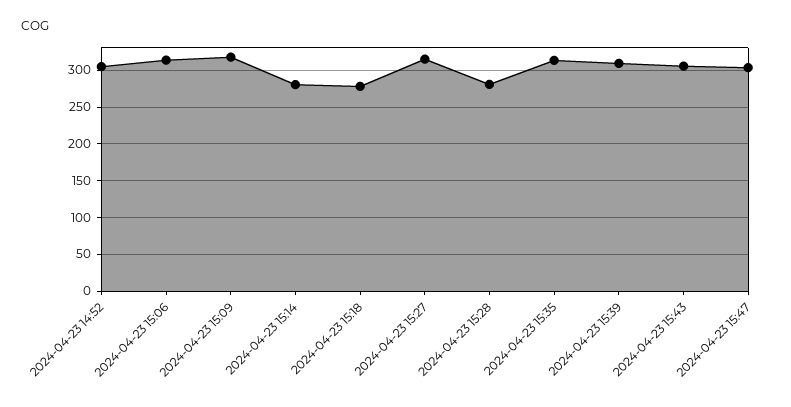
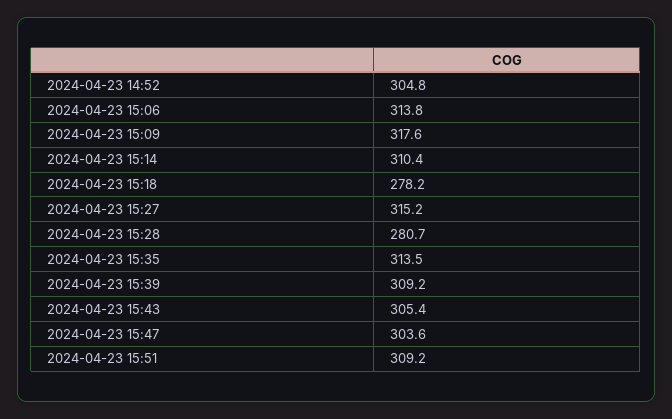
  {
    "2024-04-23 14:52": 304.8,
    "2024-04-23 15:06": 313.8,
    "2024-04-23 15:09": 317.6,
-   "2024-04-23 15:14": 280,
+   "2024-04-23 15:14": 310.4,
    "2024-04-23 15:18": 278.2,
    "2024-04-23 15:27": 315.2,
    "2024-04-23 15:28": 280.7,
    "2024-04-23 15:35": 313.5,
    "2024-04-23 15:39": 309.2,
    "2024-04-23 15:43": 305.4,
-   "2024-04-23 15:47": 303.6
+   "2024-04-23 15:47": 303.6,
+   "2024-04-23 15:51": 309.2
  }

